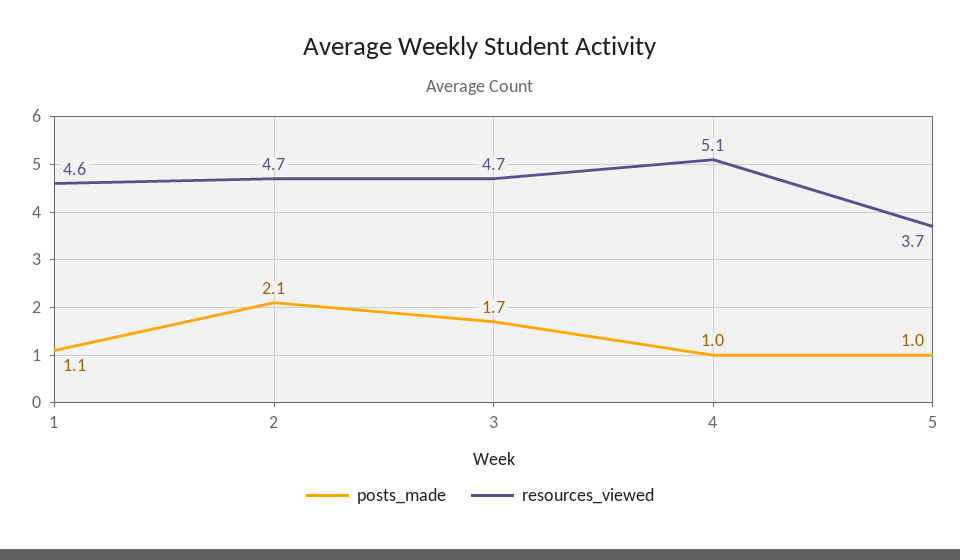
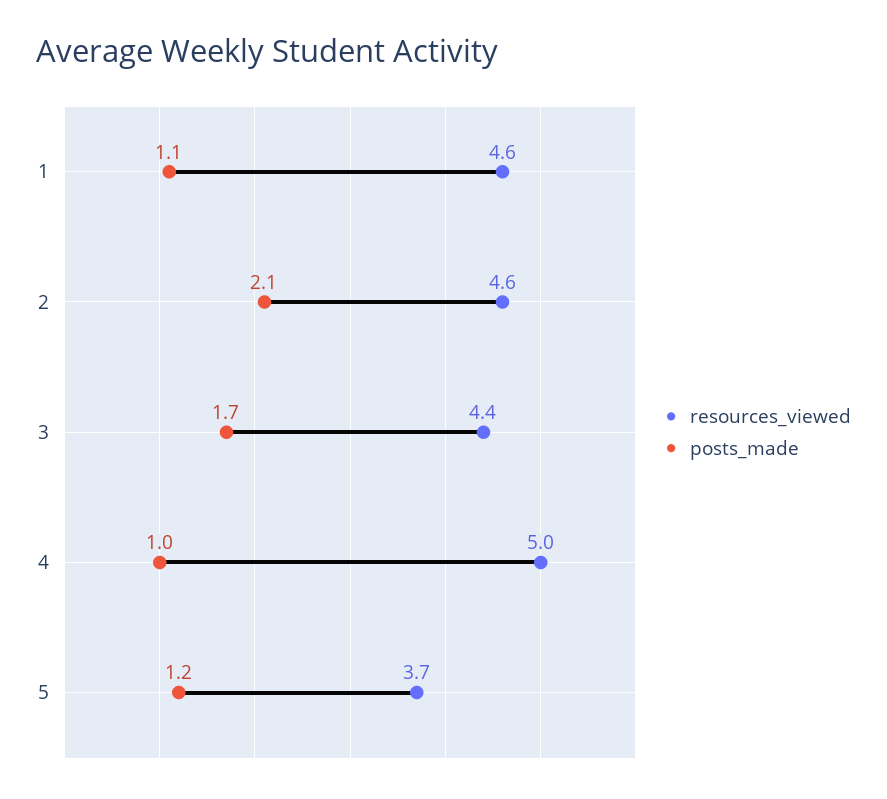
  {
    "posts_made": {
      "1": 1.1,
      "2": 2.1,
      "3": 1.7,
      "4": 1,
-     "5": 1
+     "5": 1.2
    },
    "resources_viewed": {
      "1": 4.6,
-     "2": 4.7,
+     "2": 4.6,
-     "3": 4.7,
+     "3": 4.4,
-     "4": 5.1,
+     "4": 5,
      "5": 3.7
    }
  }

